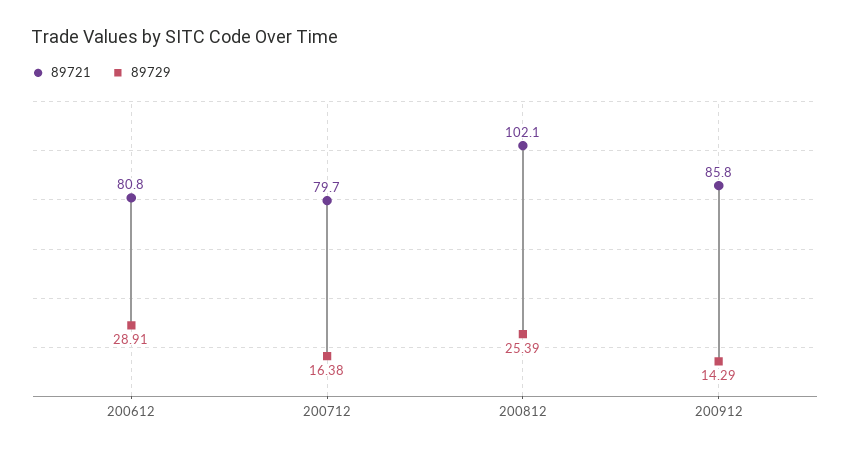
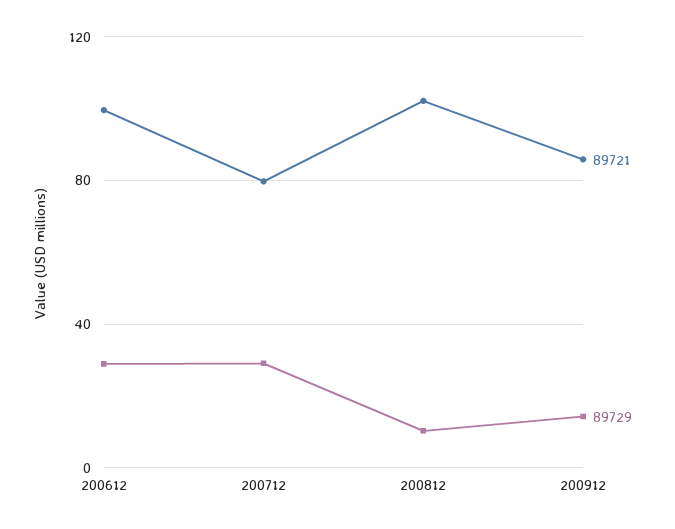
  {
    "89721": {
-     "200612": 80.8,
+     "200612": 100,
      "200712": 79.7,
      "200812": 102.1,
      "200912": 85.8
    },
    "89729": {
      "200612": 28.91,
-     "200712": 16.38,
+     "200712": 30,
-     "200812": 25.39,
+     "200812": 10,
      "200912": 14.29
    }
  }

